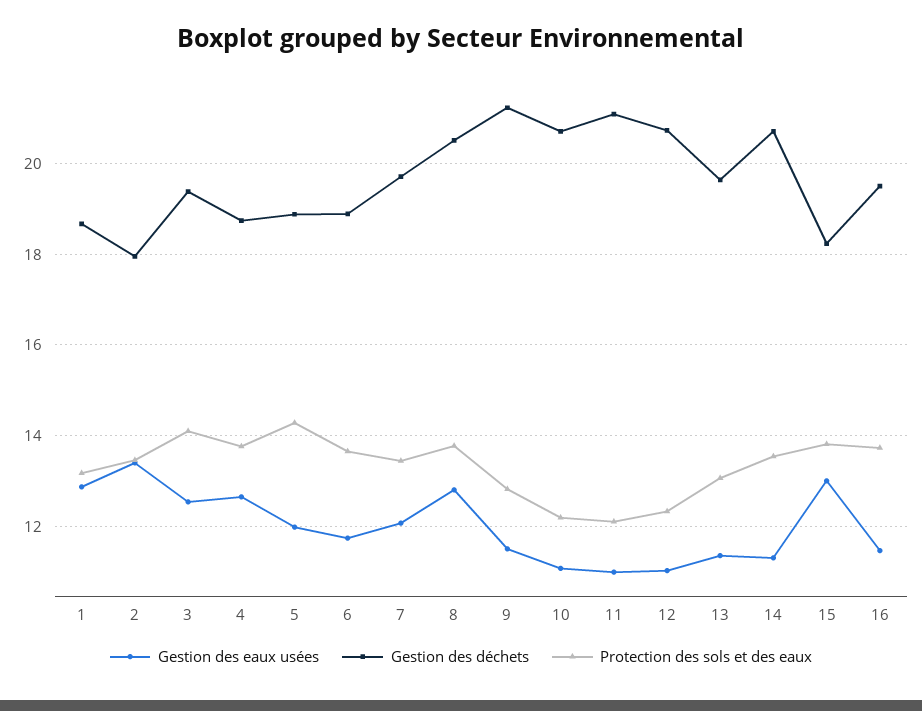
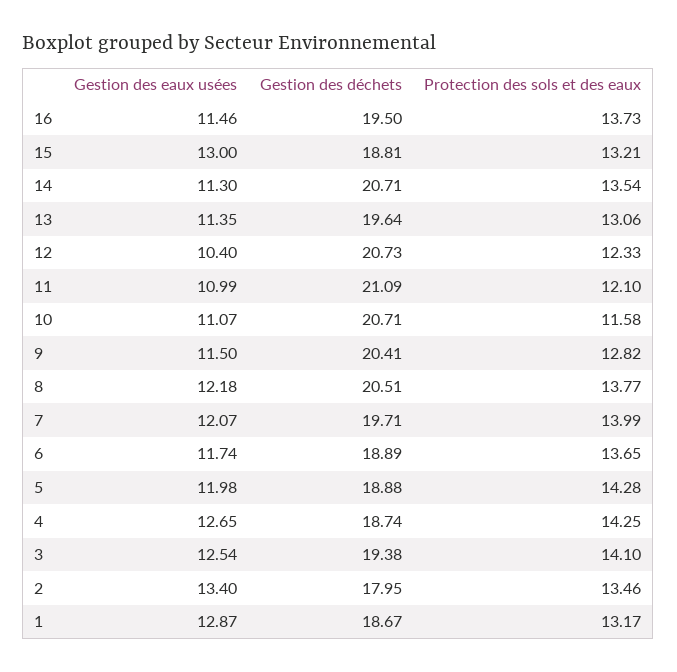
  {
    "Gestion des eaux usées": {
      "1": 12.87,
      "2": 13.4,
      "3": 12.54,
      "4": 12.65,
      "5": 11.98,
      "6": 11.74,
      "7": 12.07,
-     "8": 12.8,
+     "8": 12.18,
      "9": 11.5,
      "10": 11.07,
      "11": 10.99,
-     "12": 11,
+     "12": 10.4,
      "13": 11.35,
      "14": 11.3,
      "15": 13,
      "16": 11.46
    },
    "Gestion des déchets": {
      "1": 18.67,
      "2": 17.95,
      "3": 19.38,
      "4": 18.74,
      "5": 18.88,
      "6": 18.89,
      "7": 19.71,
      "8": 20.51,
-     "9": 21.2,
+     "9": 20.41,
      "10": 20.71,
      "11": 21.09,
      "12": 20.73,
      "13": 19.64,
      "14": 20.71,
-     "15": 18.2,
+     "15": 18.81,
      "16": 19.5
    },
    "Protection des sols et des eaux": {
      "1": 13.17,
      "2": 13.46,
      "3": 14.1,
-     "4": 13.8,
+     "4": 14.25,
      "5": 14.28,
      "6": 13.65,
-     "7": 13.4,
+     "7": 13.99,
      "8": 13.77,
      "9": 12.82,
-     "10": 12.2,
+     "10": 11.58,
      "11": 12.1,
      "12": 12.33,
      "13": 13.06,
      "14": 13.54,
-     "15": 13.8,
+     "15": 13.21,
      "16": 13.73
    }
  }

